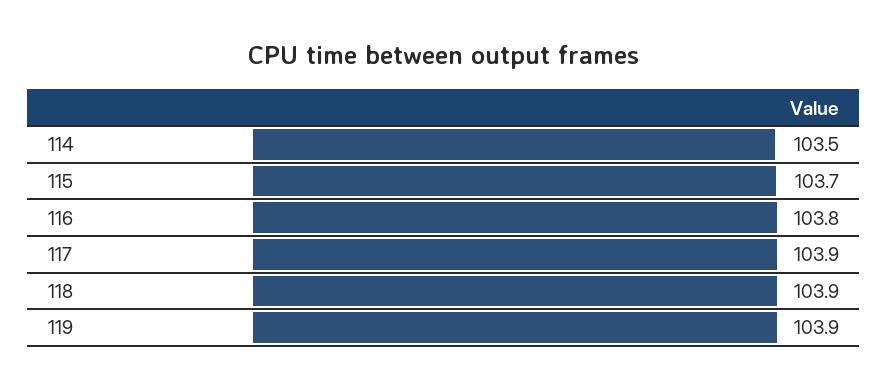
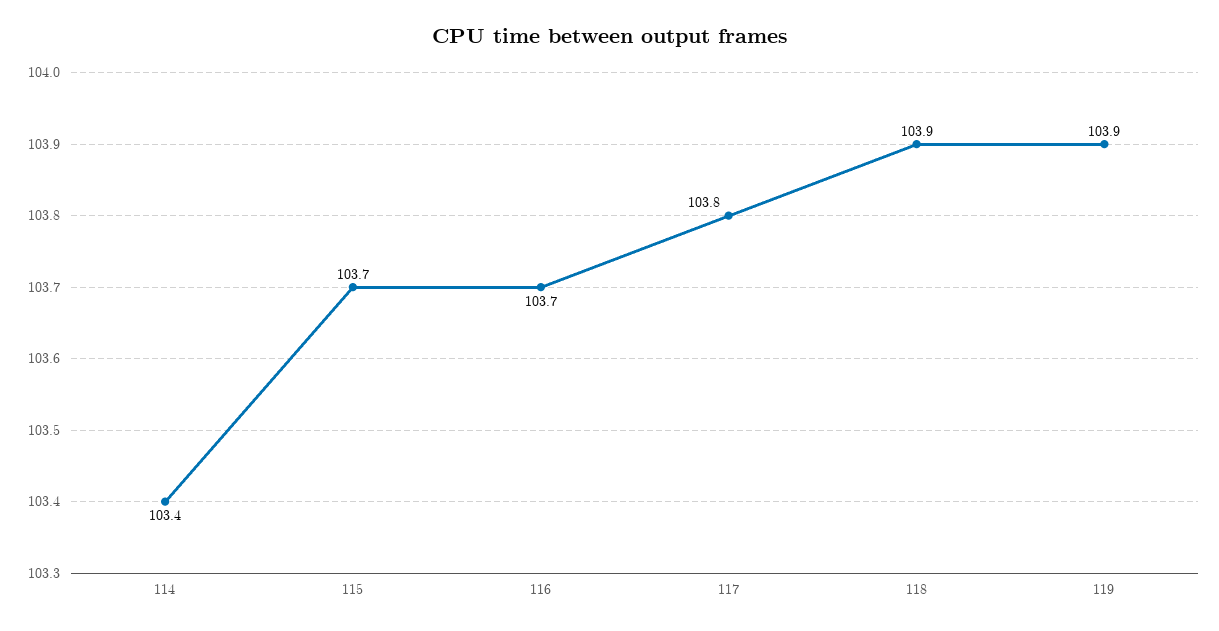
  {
-   "114": 103.5,
+   "114": 103.4,
    "115": 103.7,
-   "116": 103.8,
+   "116": 103.7,
-   "117": 103.9,
+   "117": 103.8,
    "118": 103.9,
    "119": 103.9
  }

